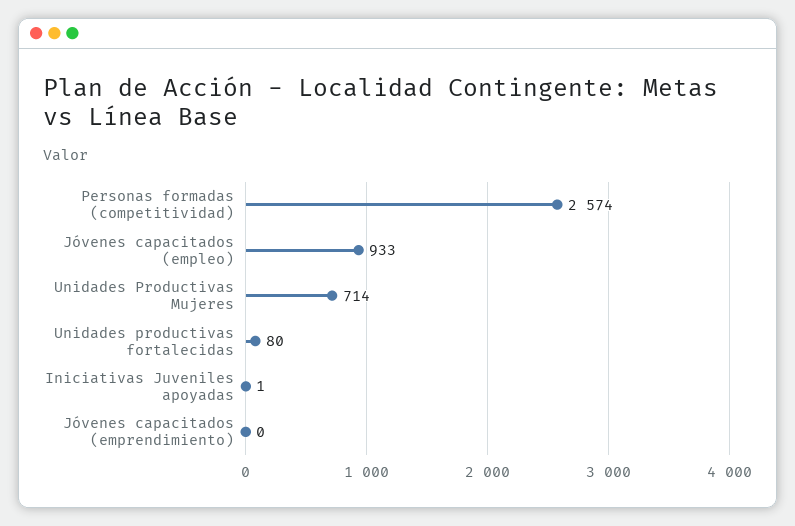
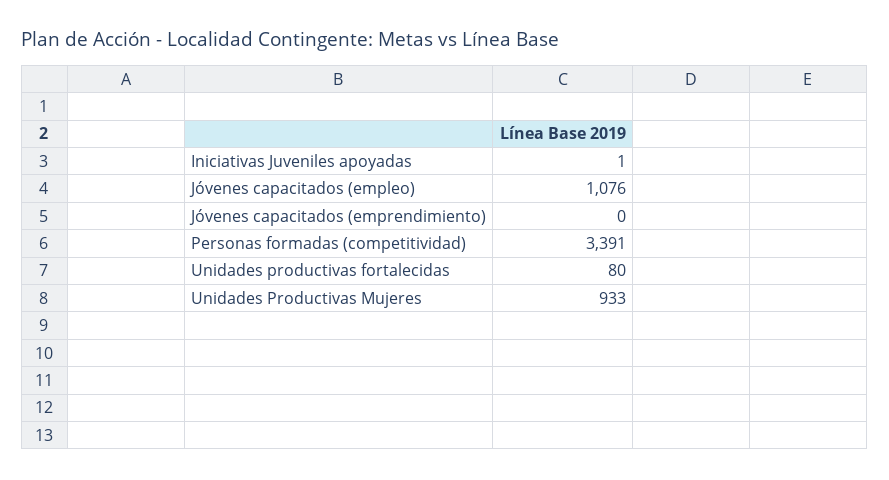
  {
-   "Personas formadas (competitividad)": 2574,
+   "Personas formadas (competitividad)": 3391,
-   "Jóvenes capacitados (empleo)": 933,
+   "Jóvenes capacitados (empleo)": 1076,
-   "Unidades Productivas Mujeres": 714,
+   "Unidades Productivas Mujeres": 933,
    "Unidades productivas fortalecidas": 80,
    "Iniciativas Juveniles apoyadas": 1,
    "Jóvenes capacitados (emprendimiento)": 0
  }

